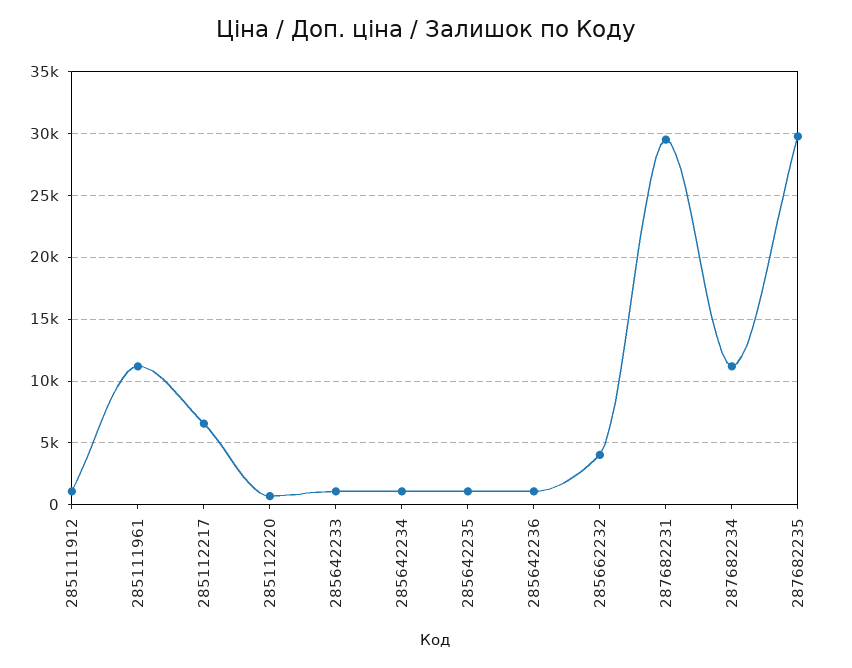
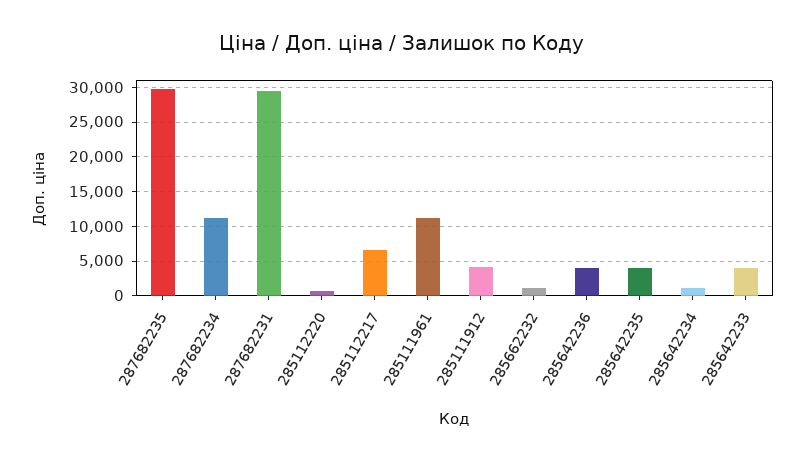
  {
-   "285111912": 1000,
+   "285111912": 4000,
    "285111961": 11000,
    "285112217": 6500,
    "285112220": 500,
-   "285642233": 1000,
+   "285642233": 4000,
    "285642234": 1000,
-   "285642235": 1000,
+   "285642235": 4000,
-   "285642236": 1000,
+   "285642236": 4000,
-   "285662232": 4000,
+   "285662232": 1000,
    "287682231": 29500,
    "287682234": 11000,
    "287682235": 29500
  }

